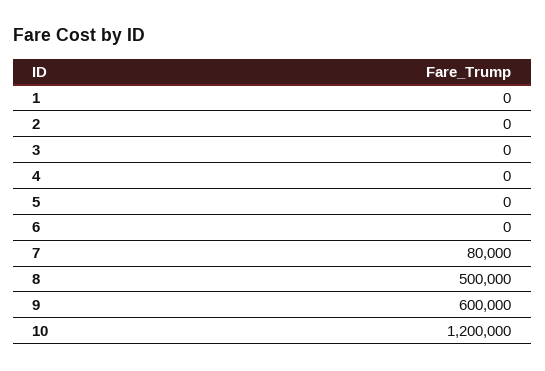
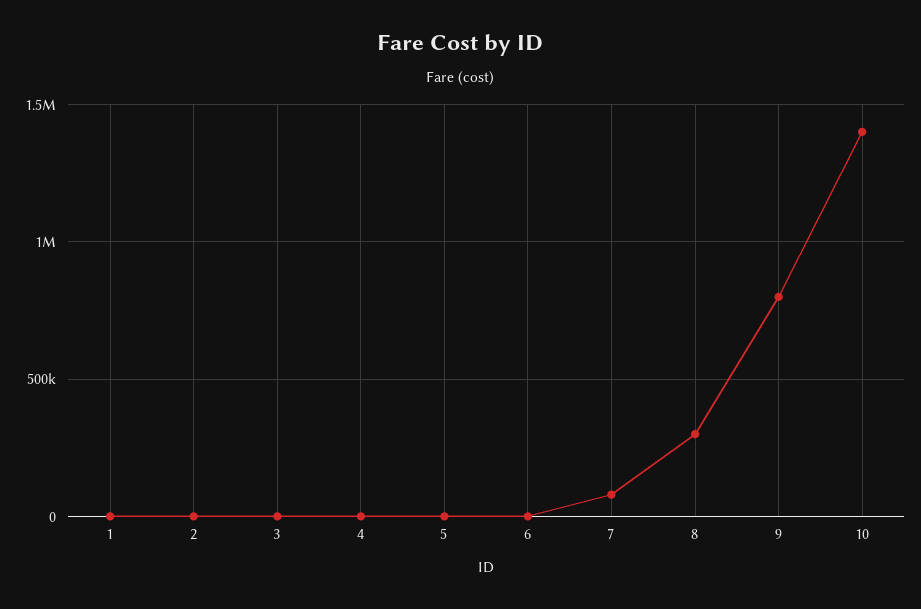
  {
    "1": 0,
    "2": 0,
    "3": 0,
    "4": 0,
    "5": 0,
    "6": 0,
    "7": 80000,
-   "8": 500000,
+   "8": 300000,
-   "9": 600000,
+   "9": 800000,
-   "10": 1200000
+   "10": 1400000
  }

